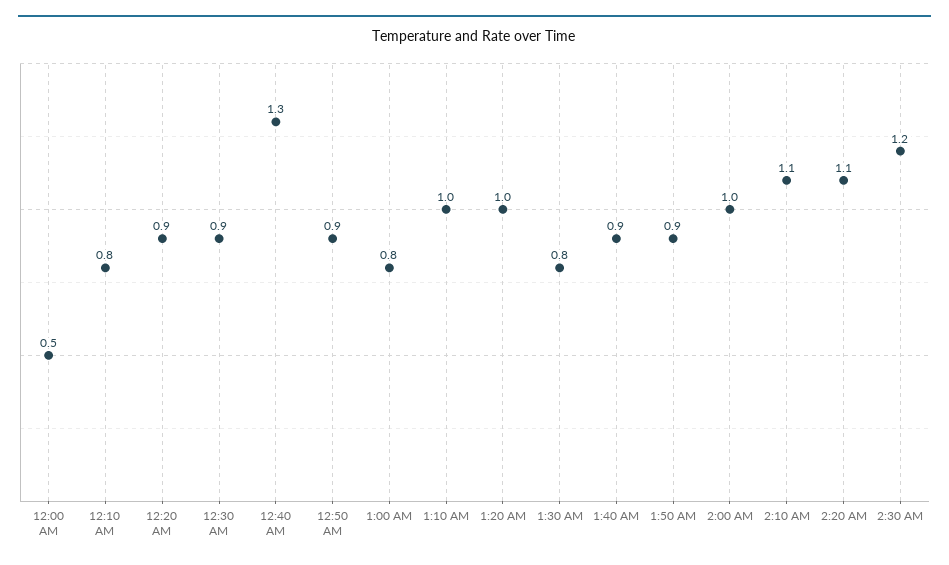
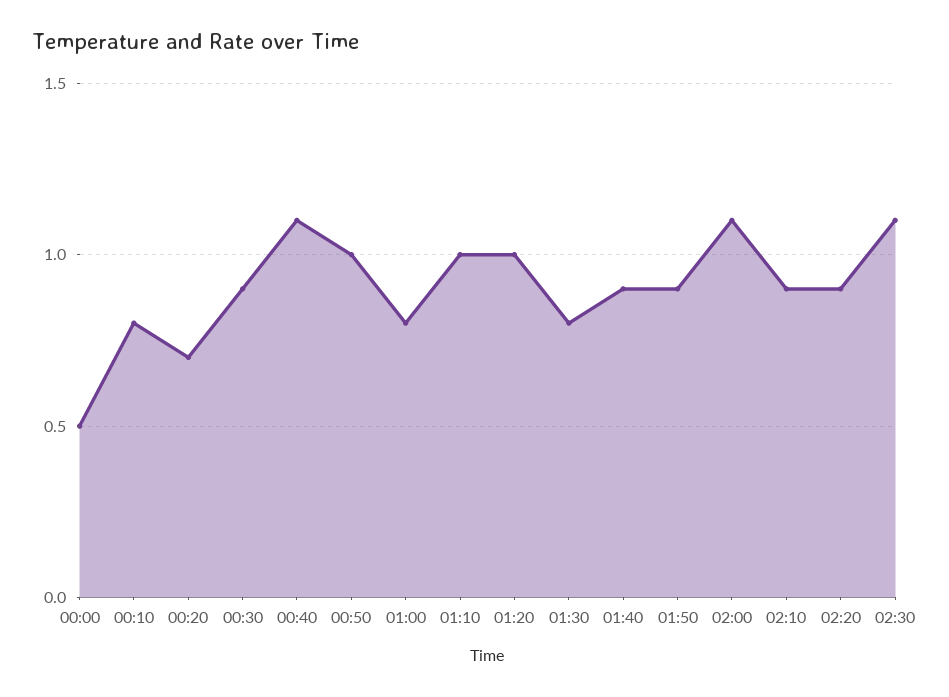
  {
    "12:00 AM": 0.5,
    "12:10 AM": 0.8,
-   "12:20 AM": 0.9,
+   "12:20 AM": 0.7,
    "12:30 AM": 0.9,
-   "12:40 AM": 1.3,
+   "12:40 AM": 1.1,
-   "12:50 AM": 0.9,
+   "12:50 AM": 1,
    "1:00 AM": 0.8,
    "1:10 AM": 1,
    "1:20 AM": 1,
    "1:30 AM": 0.8,
    "1:40 AM": 0.9,
    "1:50 AM": 0.9,
-   "2:00 AM": 1,
+   "2:00 AM": 1.1,
-   "2:10 AM": 1.1,
+   "2:10 AM": 0.9,
-   "2:20 AM": 1.1,
+   "2:20 AM": 0.9,
-   "2:30 AM": 1.2
+   "2:30 AM": 1.1
  }

